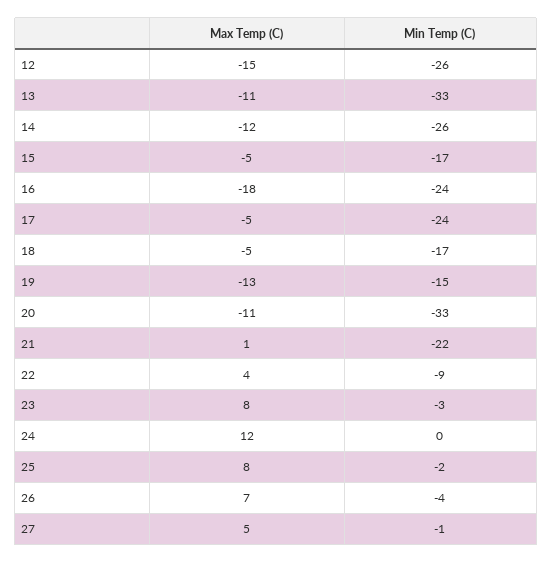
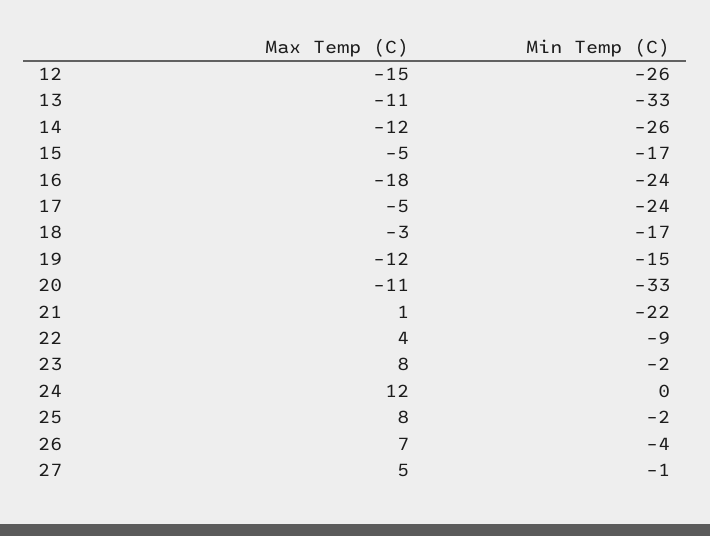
  {
    "Max Temp (C)": {
      "12": -15,
      "13": -11,
      "14": -12,
      "15": -5,
      "16": -18,
      "17": -5,
-     "18": -5,
+     "18": -3,
-     "19": -13,
+     "19": -12,
      "20": -11,
      "21": 1,
      "22": 4,
      "23": 8,
      "24": 12,
      "25": 8,
      "26": 7,
      "27": 5
    },
    "Min Temp (C)": {
      "12": -26,
      "13": -33,
      "14": -26,
      "15": -17,
      "16": -24,
      "17": -24,
      "18": -17,
      "19": -15,
      "20": -33,
      "21": -22,
      "22": -9,
-     "23": -3,
+     "23": -2,
      "24": 0,
      "25": -2,
      "26": -4,
      "27": -1
    }
  }

